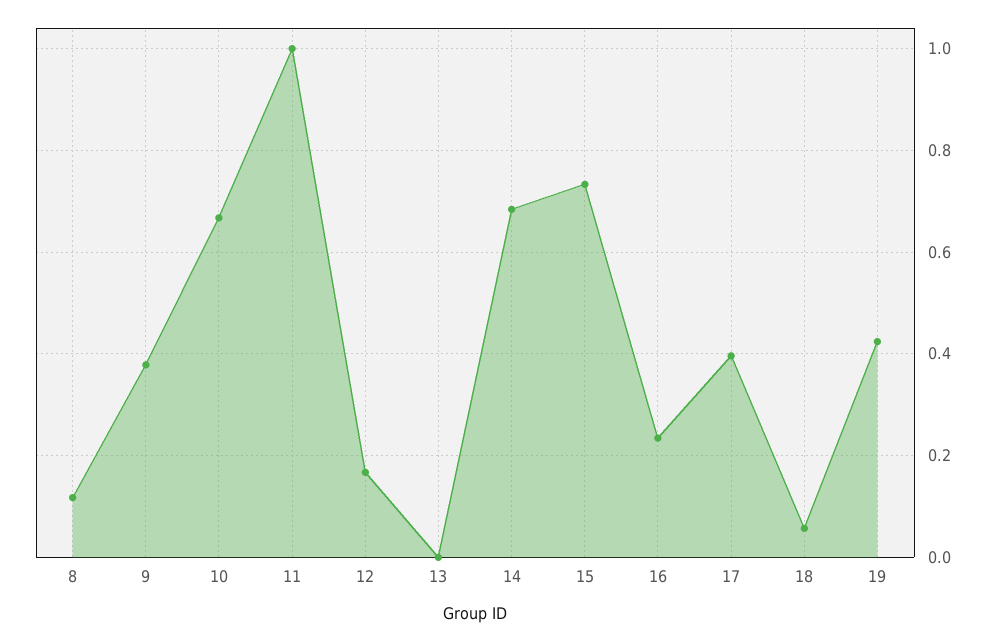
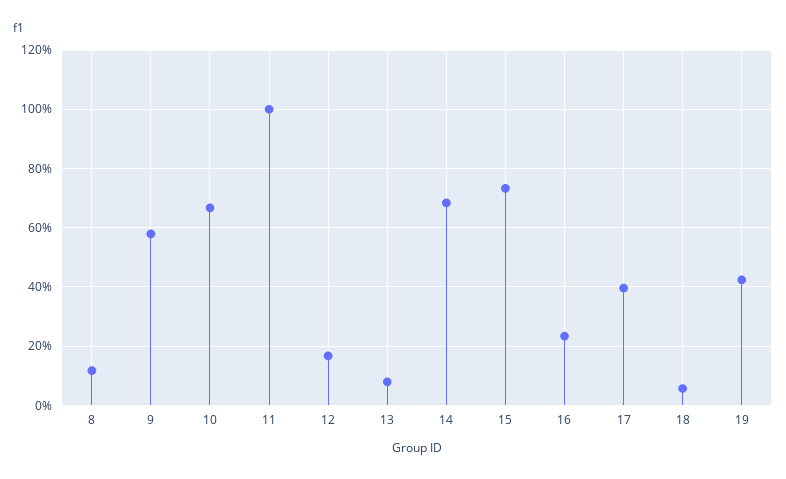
  {
    "8": 0.12,
-   "9": 0.38,
+   "9": 0.575,
    "10": 0.66,
    "11": 1,
    "12": 0.16,
-   "13": 0,
+   "13": 0.075,
    "14": 0.68,
    "15": 0.74,
    "16": 0.24,
    "17": 0.4,
    "18": 0.06,
    "19": 0.42
  }

